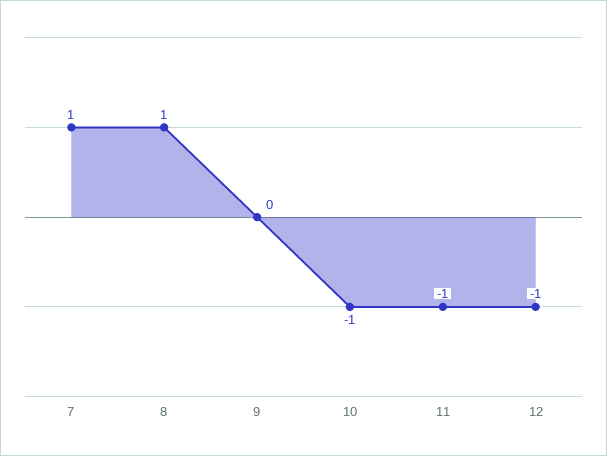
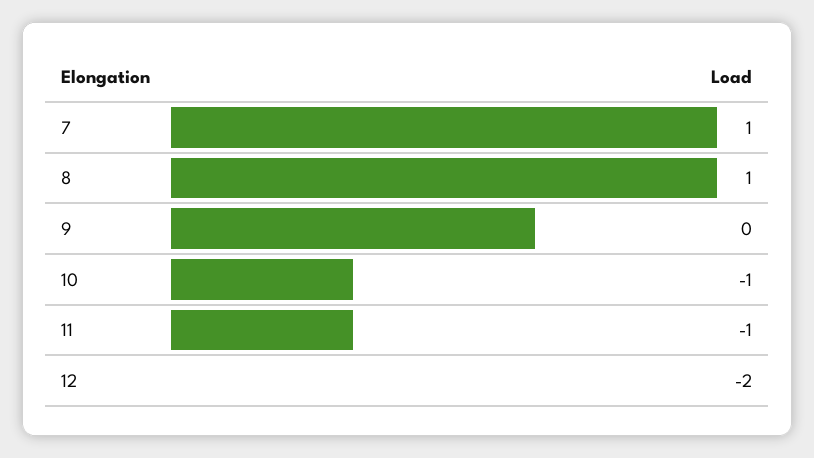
  {
    "7": 1,
    "8": 1,
    "9": 0,
    "10": -1,
    "11": -1,
-   "12": -1
+   "12": -2
  }

